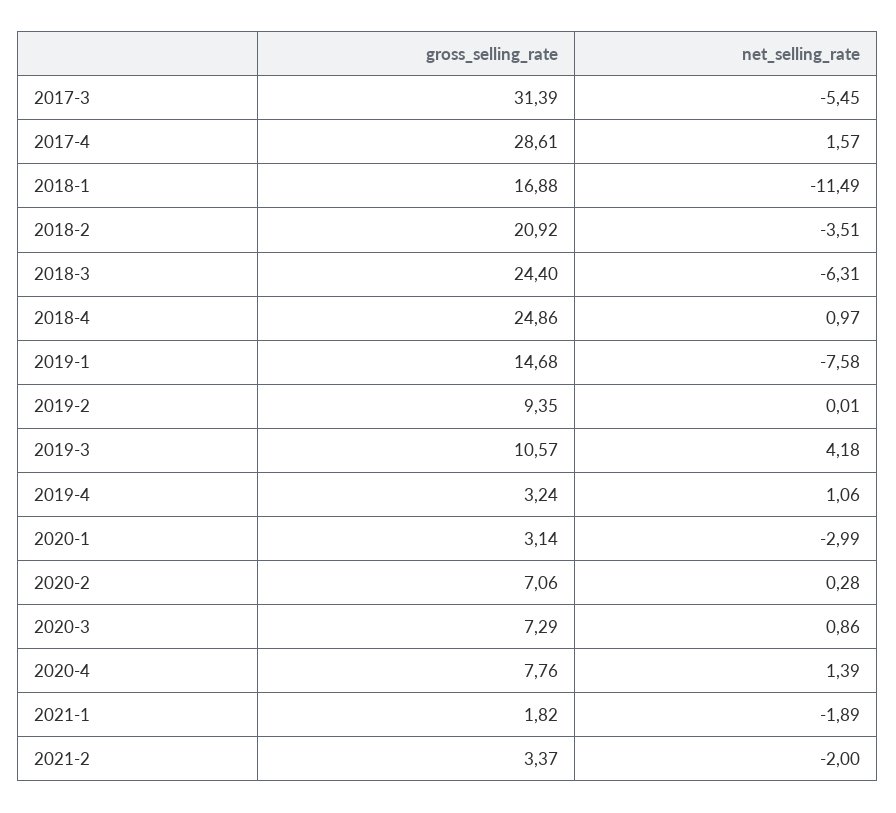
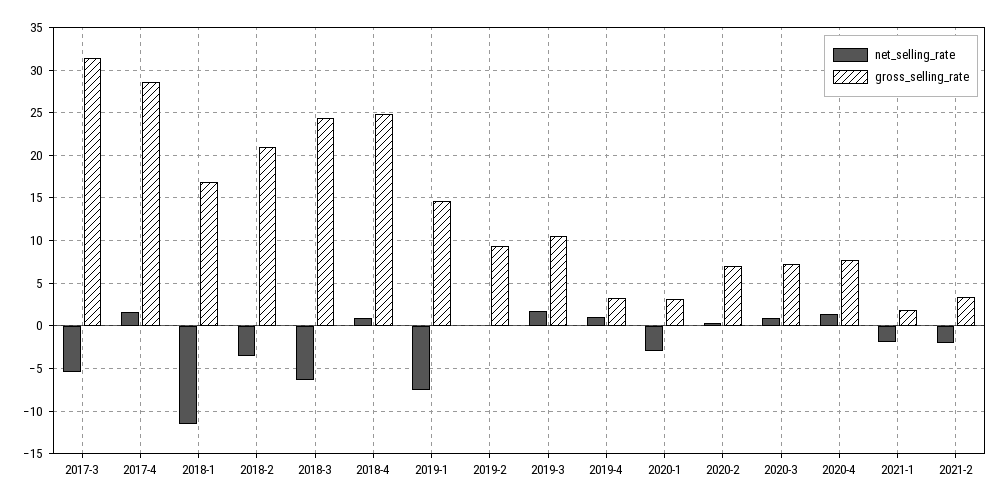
  {
    "gross_selling_rate": {
      "2017-3": 31.39,
      "2017-4": 28.61,
      "2018-1": 16.88,
      "2018-2": 20.92,
      "2018-3": 24.4,
      "2018-4": 24.86,
      "2019-1": 14.68,
      "2019-2": 9.35,
      "2019-3": 10.57,
      "2019-4": 3.24,
      "2020-1": 3.14,
      "2020-2": 7.06,
      "2020-3": 7.29,
      "2020-4": 7.76,
      "2021-1": 1.82,
      "2021-2": 3.37
    },
    "net_selling_rate": {
      "2017-3": -5.45,
      "2017-4": 1.57,
      "2018-1": -11.49,
      "2018-2": -3.51,
      "2018-3": -6.31,
      "2018-4": 0.97,
      "2019-1": -7.58,
      "2019-2": 0.01,
-     "2019-3": 4.18,
+     "2019-3": 2,
      "2019-4": 1.06,
      "2020-1": -2.99,
      "2020-2": 0.28,
      "2020-3": 0.86,
      "2020-4": 1.39,
      "2021-1": -1.89,
      "2021-2": -2
    }
  }

